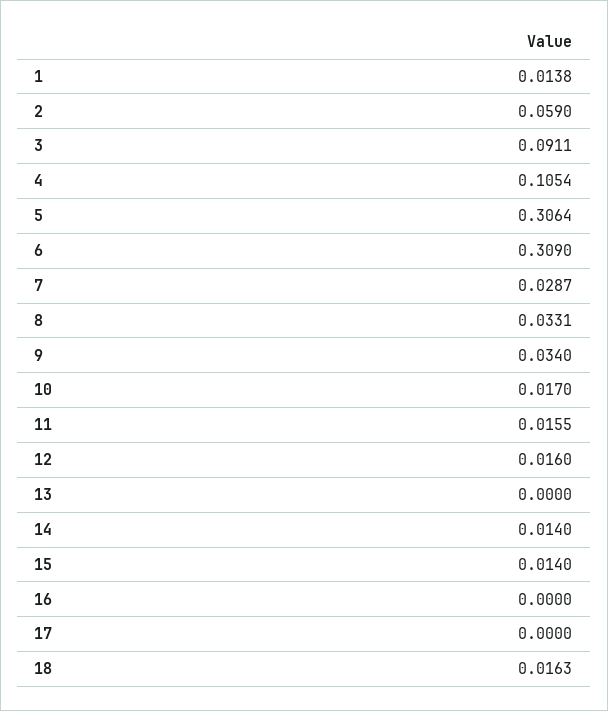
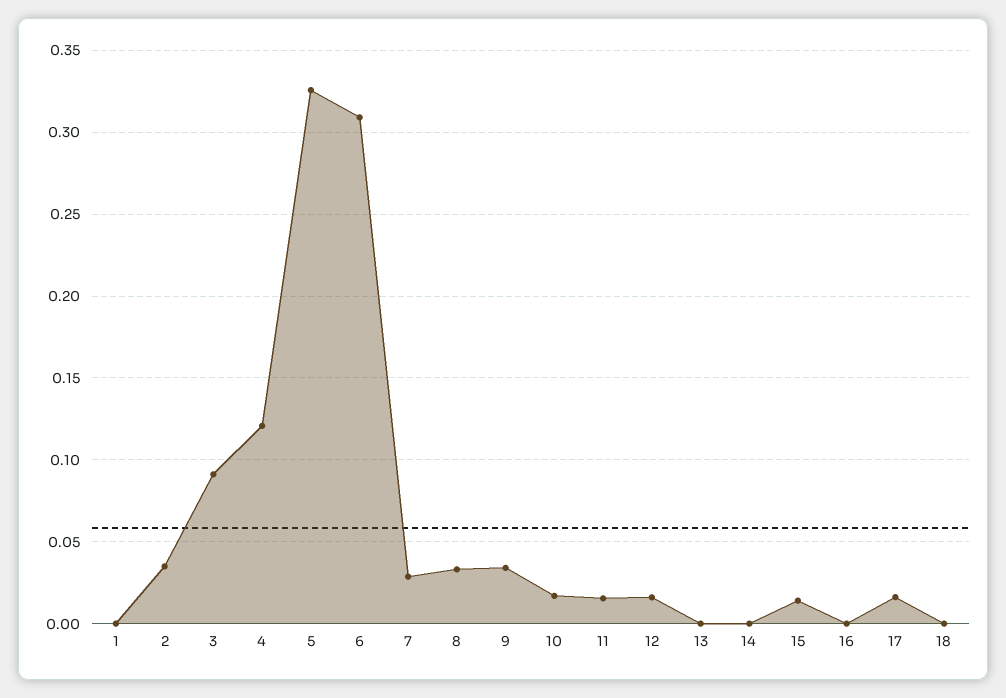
  {
-   "1": 0.0138,
+   "1": 0,
-   "2": 0.059,
+   "2": 0.035,
    "3": 0.0911,
-   "4": 0.1054,
+   "4": 0.12,
-   "5": 0.3064,
+   "5": 0.325,
    "6": 0.309,
    "7": 0.0287,
    "8": 0.0331,
    "9": 0.034,
    "10": 0.017,
    "11": 0.0155,
    "12": 0.016,
    "13": 0,
-   "14": 0.014,
+   "14": 0,
    "15": 0.014,
    "16": 0,
-   "17": 0,
+   "17": 0.015,
-   "18": 0.0163
+   "18": 0
  }

